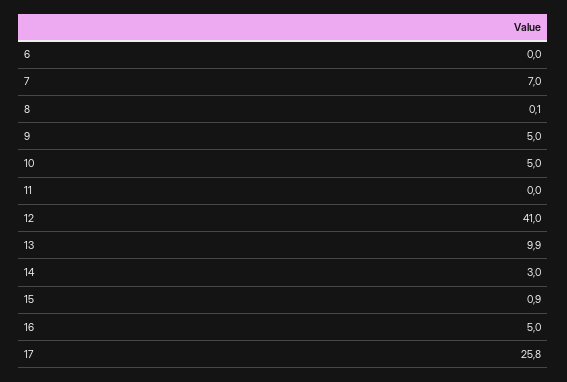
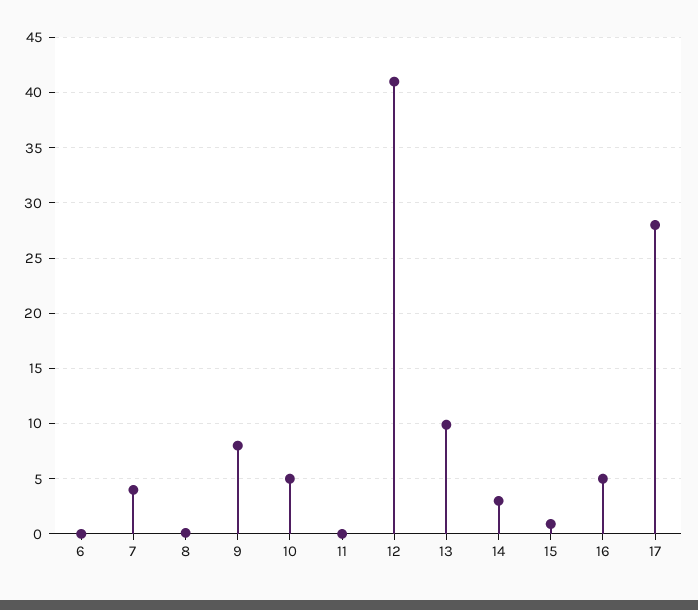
  {
    "6": 0,
-   "7": 7,
+   "7": 4,
    "8": 0.1,
-   "9": 5,
+   "9": 8,
    "10": 5,
    "11": 0,
    "12": 41,
    "13": 9.9,
    "14": 3,
    "15": 0.9,
    "16": 5,
-   "17": 25.8
+   "17": 28
  }

